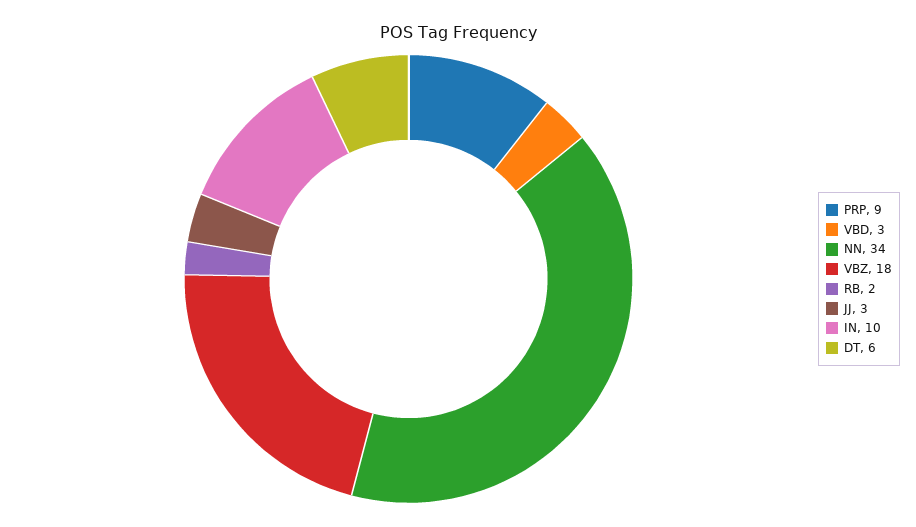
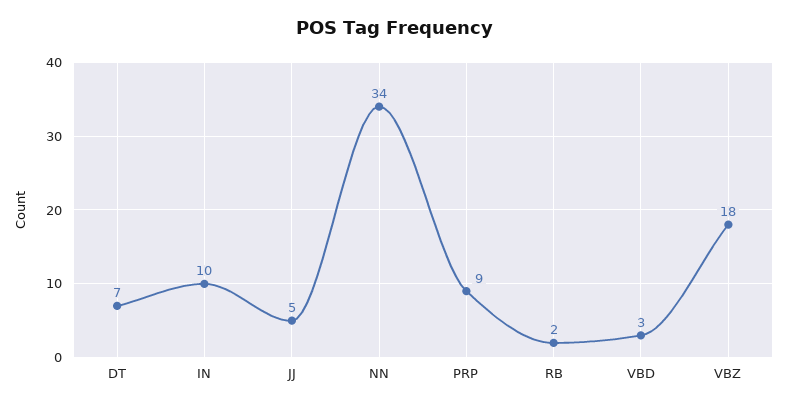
  {
    "PRP": 9,
    "VBD": 3,
    "NN": 34,
    "VBZ": 18,
    "RB": 2,
-   "JJ": 3,
+   "JJ": 5,
    "IN": 10,
-   "DT": 6
+   "DT": 7
  }

